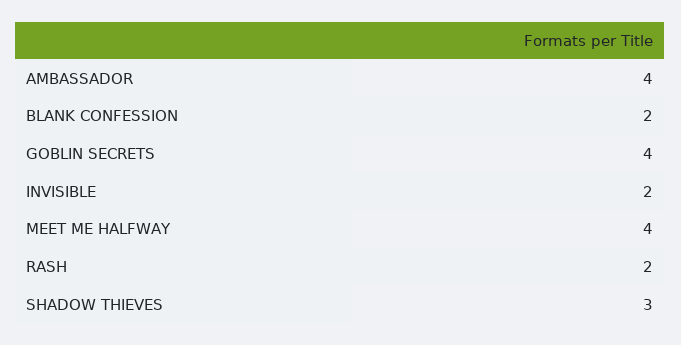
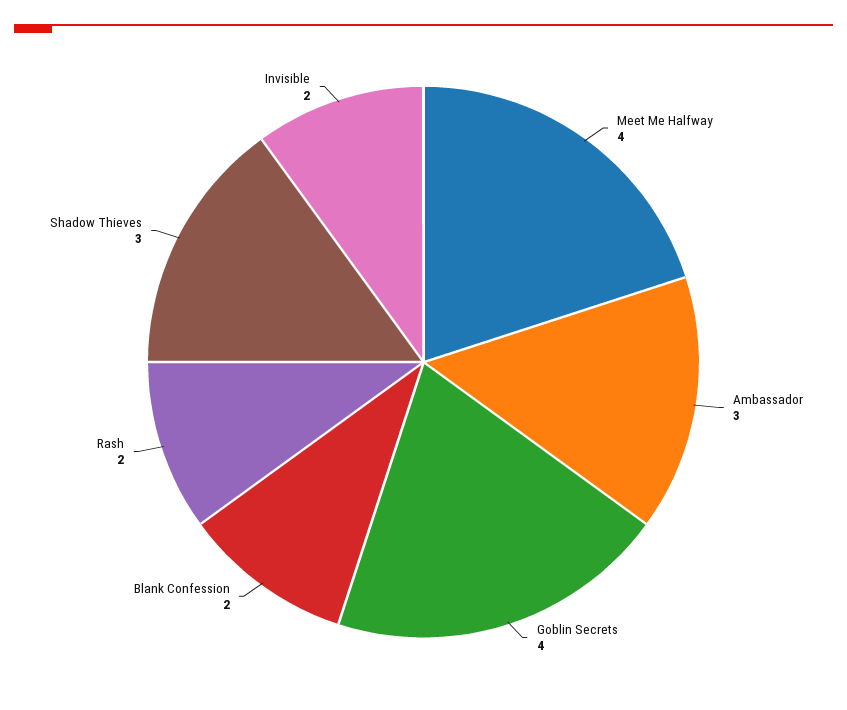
  {
-   "AMBASSADOR": 4,
+   "AMBASSADOR": 3,
    "BLANK CONFESSION": 2,
    "GOBLIN SECRETS": 4,
    "INVISIBLE": 2,
    "MEET ME HALFWAY": 4,
    "RASH": 2,
    "SHADOW THIEVES": 3
  }

